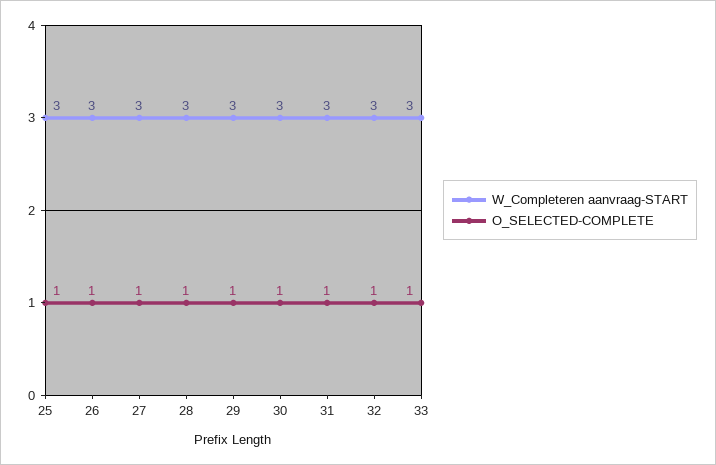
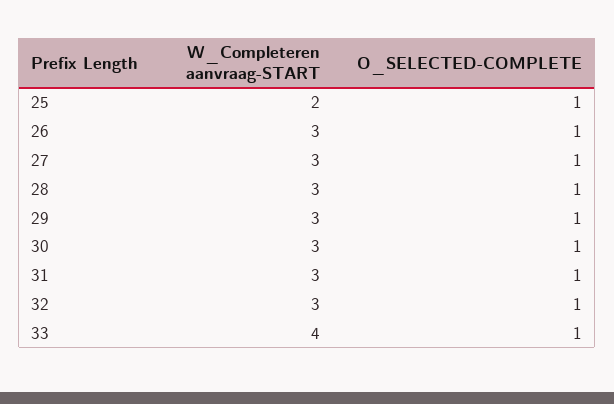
  {
    "W_Completeren aanvraag-START": {
-     "25": 3,
+     "25": 2,
      "26": 3,
      "27": 3,
      "28": 3,
      "29": 3,
      "30": 3,
      "31": 3,
      "32": 3,
-     "33": 3
+     "33": 4
    },
    "O_SELECTED-COMPLETE": {
      "25": 1,
      "26": 1,
      "27": 1,
      "28": 1,
      "29": 1,
      "30": 1,
      "31": 1,
      "32": 1,
      "33": 1
    }
  }

